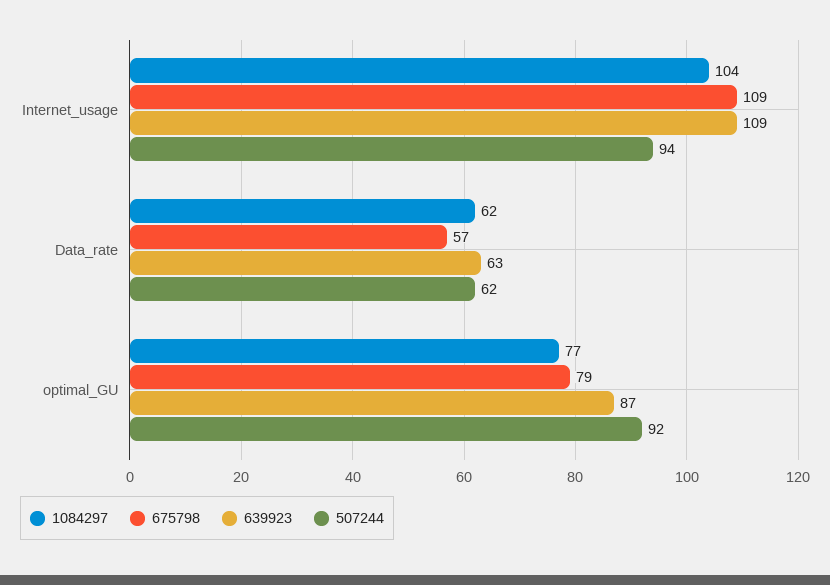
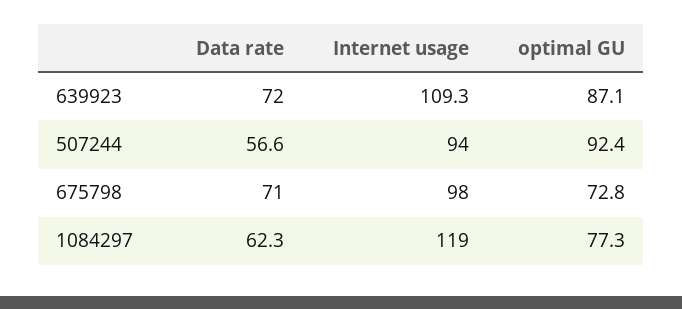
  {
    "1084297": {
-     "Internet_usage": 104,
+     "Internet_usage": 119,
      "Data_rate": 62.3,
      "optimal_GU": 77.3
    },
    "675798": {
-     "Internet_usage": 109,
+     "Internet_usage": 98,
-     "Data_rate": 57,
+     "Data_rate": 71,
-     "optimal_GU": 79
+     "optimal_GU": 72.8
    },
    "639923": {
      "Internet_usage": 109.3,
-     "Data_rate": 63,
+     "Data_rate": 72,
      "optimal_GU": 87.1
    },
    "507244": {
      "Internet_usage": 94,
-     "Data_rate": 62,
+     "Data_rate": 56.6,
      "optimal_GU": 92.4
    }
  }

